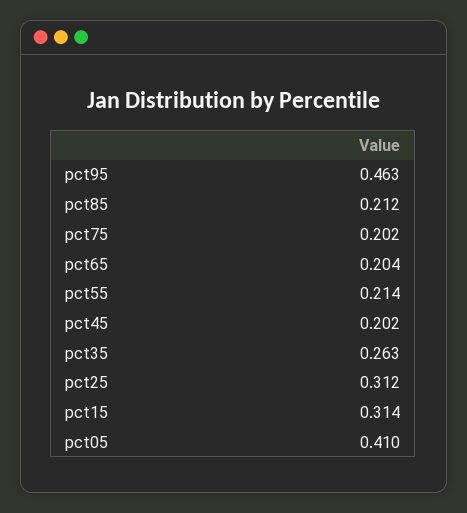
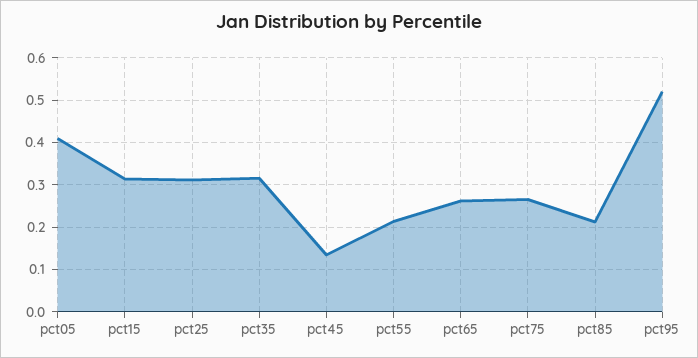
  {
-   "pct95": 0.463,
+   "pct95": 0.52,
    "pct85": 0.212,
-   "pct75": 0.202,
+   "pct75": 0.26,
-   "pct65": 0.204,
+   "pct65": 0.26,
    "pct55": 0.214,
-   "pct45": 0.202,
+   "pct45": 0.14,
-   "pct35": 0.263,
+   "pct35": 0.32,
    "pct25": 0.312,
    "pct15": 0.314,
    "pct05": 0.41
  }

